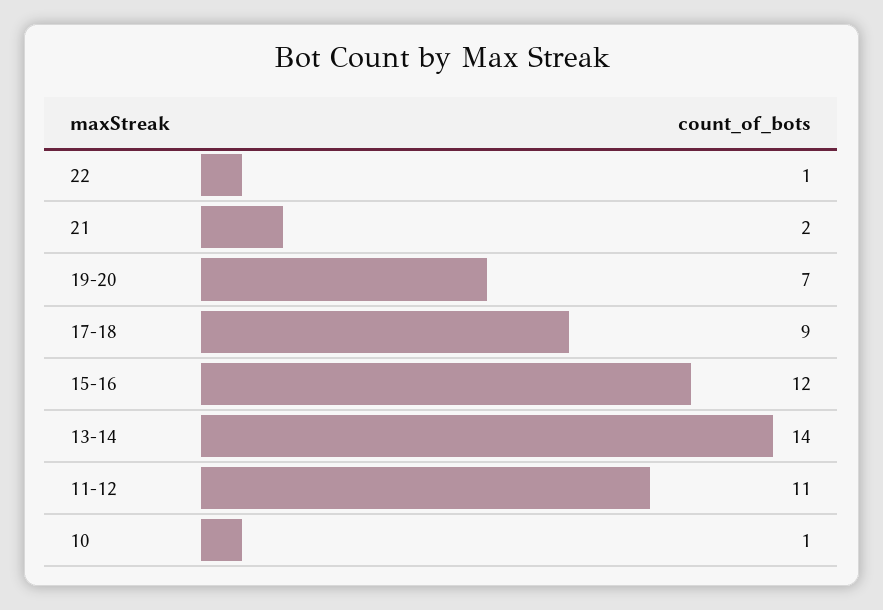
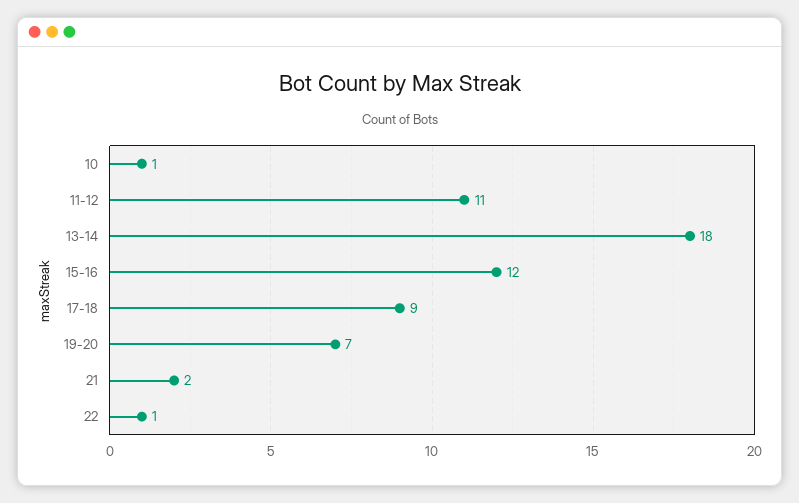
  {
    "22": 1,
    "21": 2,
    "19-20": 7,
    "17-18": 9,
    "15-16": 12,
-   "13-14": 14,
+   "13-14": 18,
    "11-12": 11,
    "10": 1
  }

